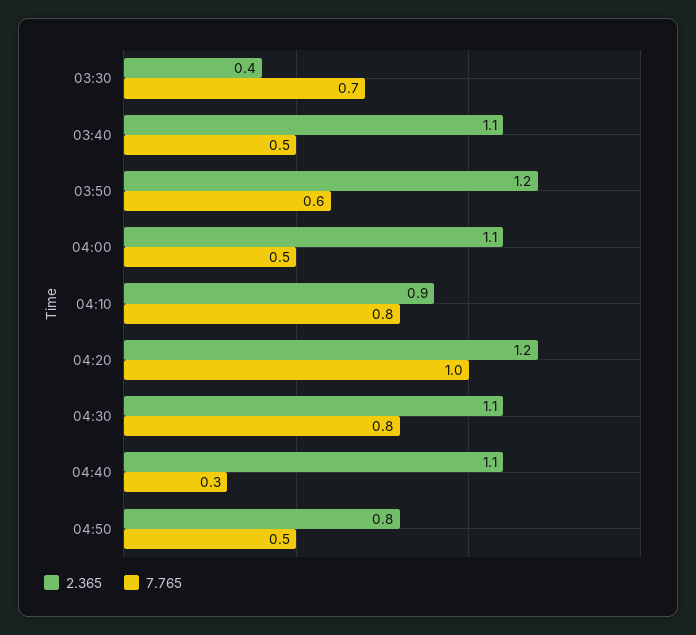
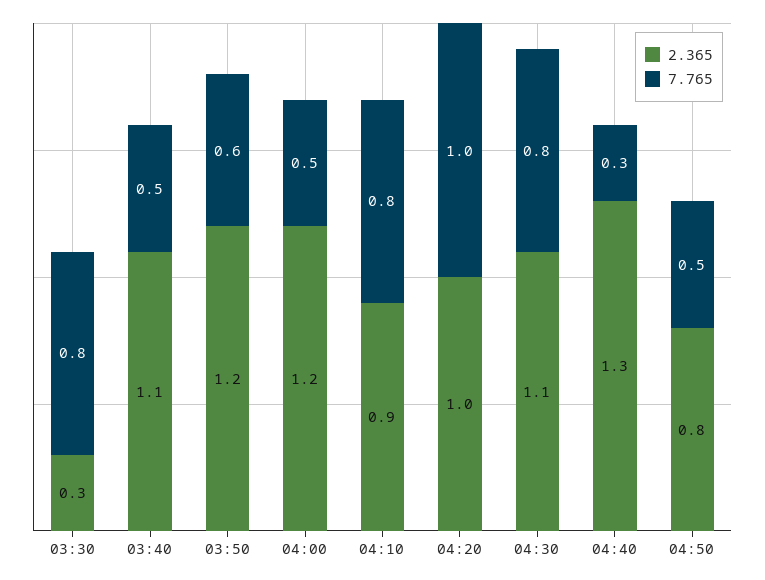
  {
    "2.365": {
-     "03:30": 0.4,
+     "03:30": 0.3,
      "03:40": 1.1,
      "03:50": 1.2,
-     "04:00": 1.1,
+     "04:00": 1.2,
      "04:10": 0.9,
-     "04:20": 1.2,
+     "04:20": 1,
      "04:30": 1.1,
-     "04:40": 1.1,
+     "04:40": 1.3,
      "04:50": 0.8
    },
    "7.765": {
-     "03:30": 0.7,
+     "03:30": 0.8,
      "03:40": 0.5,
      "03:50": 0.6,
      "04:00": 0.5,
      "04:10": 0.8,
      "04:20": 1,
      "04:30": 0.8,
      "04:40": 0.3,
      "04:50": 0.5
    }
  }

